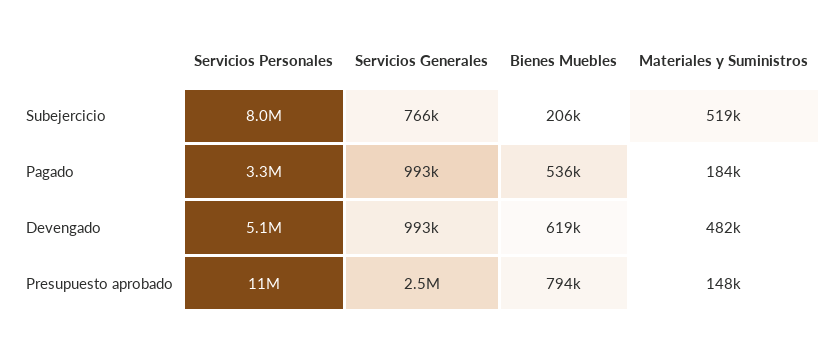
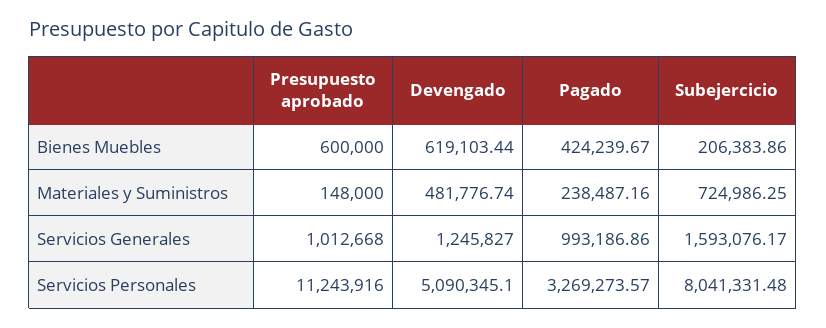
  {
    "Servicios Personales": {
      "Subejercicio": 8041331.48,
      "Pagado": 3269273.57,
      "Devengado": 5090345.1,
      "Presupuesto aprobado": 11243916
    },
    "Servicios Generales": {
-     "Subejercicio": 766000,
+     "Subejercicio": 1593076.17,
      "Pagado": 993186.86,
-     "Devengado": 993000,
+     "Devengado": 1245827,
-     "Presupuesto aprobado": 2500000
+     "Presupuesto aprobado": 1012668
    },
    "Bienes Muebles": {
      "Subejercicio": 206383.86,
-     "Pagado": 536000,
+     "Pagado": 424239.67,
      "Devengado": 619103.44,
-     "Presupuesto aprobado": 794000
+     "Presupuesto aprobado": 600000
    },
    "Materiales y Suministros": {
-     "Subejercicio": 519000,
+     "Subejercicio": 724986.25,
-     "Pagado": 184000,
+     "Pagado": 238487.16,
      "Devengado": 481776.74,
      "Presupuesto aprobado": 148000
    }
  }

